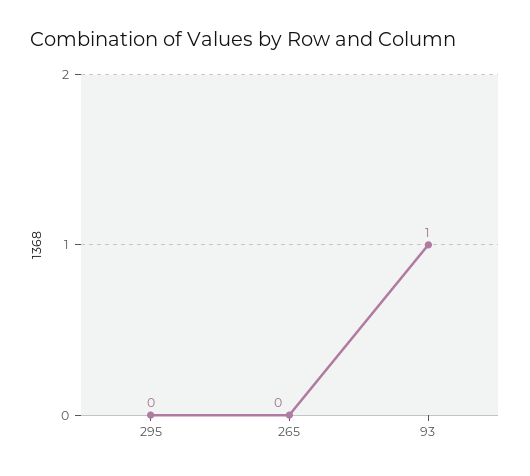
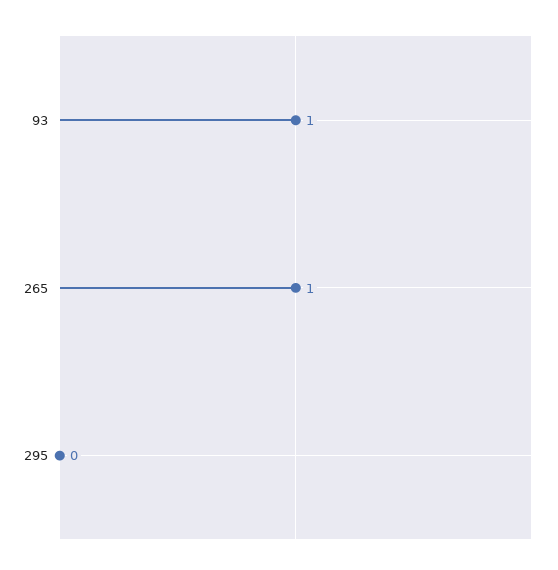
  {
    "295": 0,
-   "265": 0,
+   "265": 1,
    "93": 1
  }

